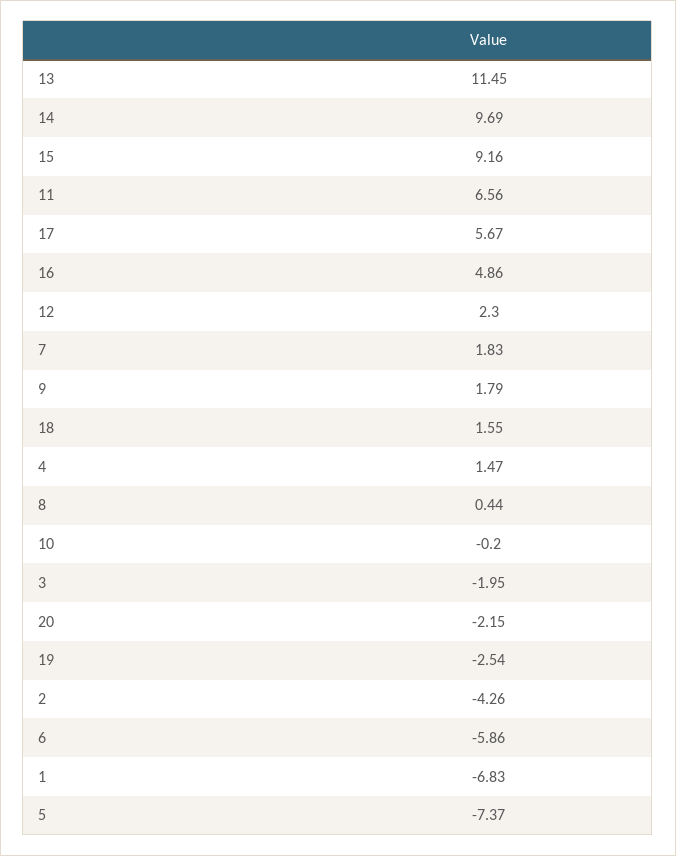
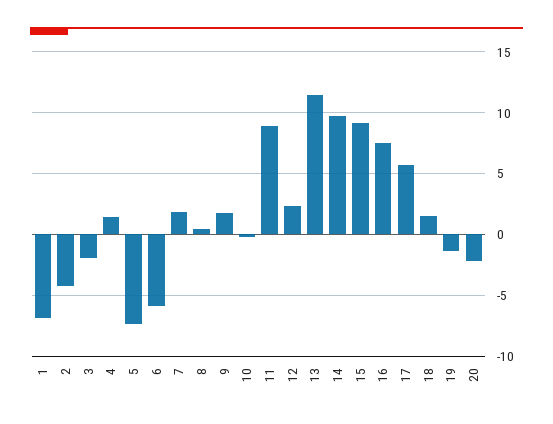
  {
    "13": 11.45,
    "14": 9.69,
    "15": 9.16,
-   "11": 6.56,
+   "11": 9,
    "17": 5.67,
-   "16": 4.86,
+   "16": 7.5,
    "12": 2.3,
    "7": 1.83,
    "9": 1.79,
    "18": 1.55,
    "4": 1.47,
    "8": 0.44,
    "10": -0.2,
    "3": -1.95,
    "20": -2.15,
-   "19": -2.54,
+   "19": -1.5,
    "2": -4.26,
    "6": -5.86,
    "1": -6.83,
    "5": -7.37
  }

